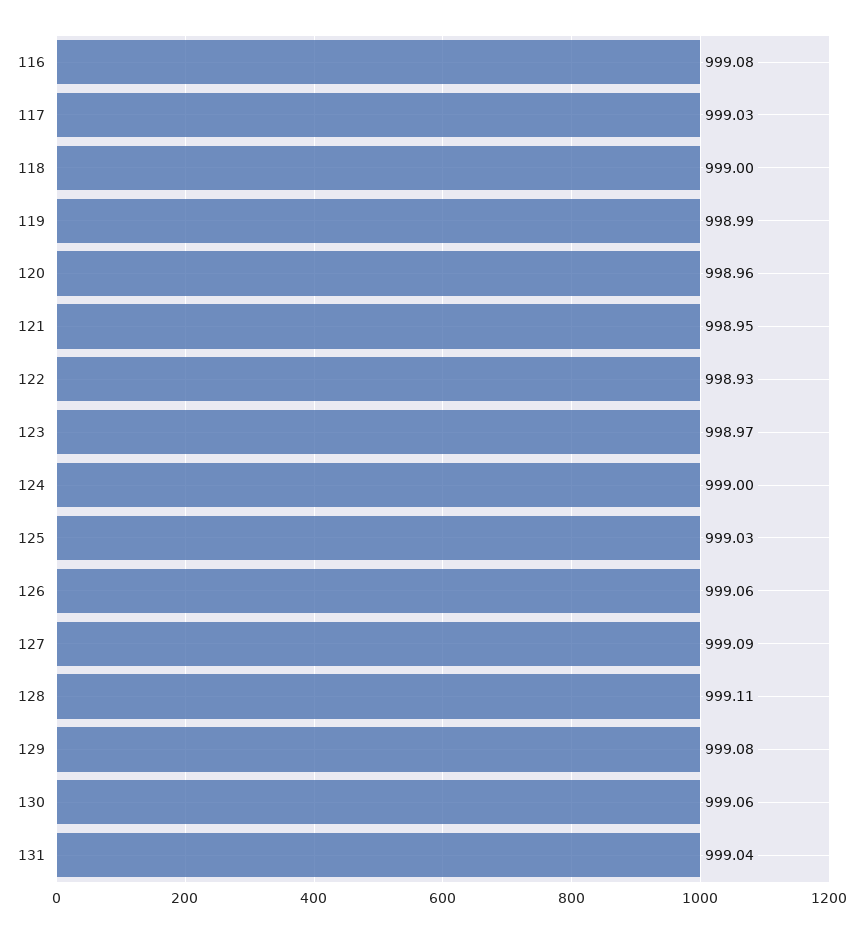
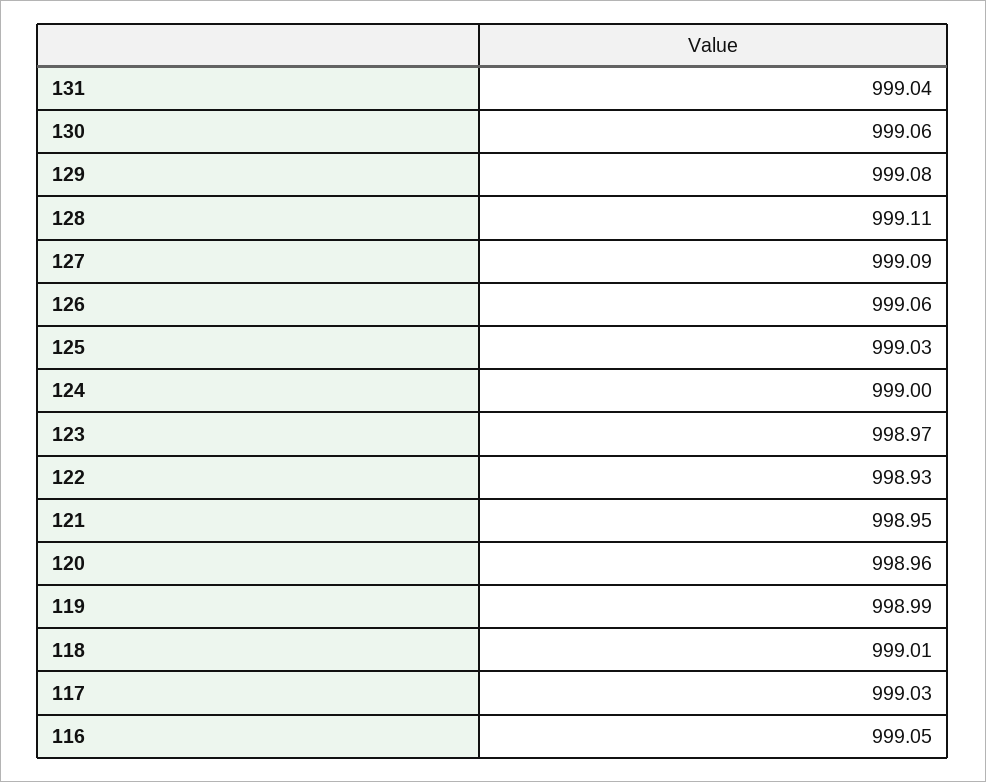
  {
-   "116": 999.08,
+   "116": 999.05,
    "117": 999.03,
-   "118": 999,
+   "118": 999.01,
    "119": 998.99,
    "120": 998.96,
    "121": 998.95,
    "122": 998.93,
    "123": 998.97,
    "124": 999,
    "125": 999.03,
    "126": 999.06,
    "127": 999.09,
    "128": 999.11,
    "129": 999.08,
    "130": 999.06,
    "131": 999.04
  }

